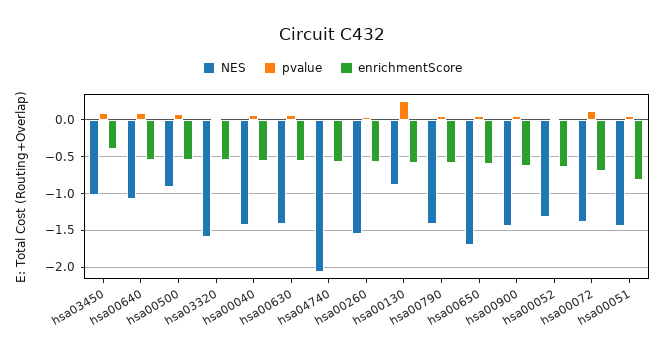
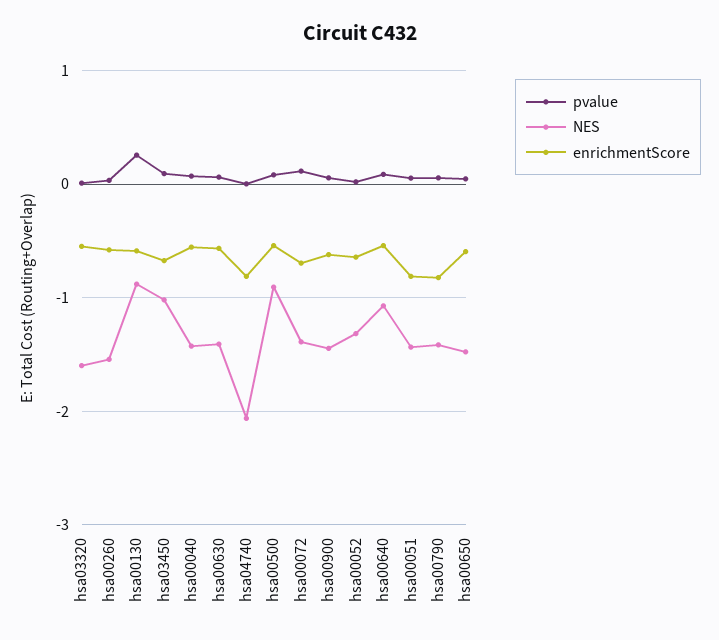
  {
    "NES": {
      "hsa03450": -1,
      "hsa00640": -1.1,
      "hsa00500": -0.9,
      "hsa03320": -1.6,
      "hsa00040": -1.4,
      "hsa00630": -1.4,
      "hsa04740": -2.1,
      "hsa00260": -1.5,
      "hsa00130": -0.9,
      "hsa00790": -1.4,
-     "hsa00650": -1.7,
+     "hsa00650": -1.5,
      "hsa00900": -1.4,
      "hsa00052": -1.3,
      "hsa00072": -1.4,
      "hsa00051": -1.4
    },
    "pvalue": {
      "hsa03450": 0.1,
      "hsa00640": 0.1,
      "hsa00500": 0.1,
      "hsa03320": 0,
      "hsa00040": 0.1,
      "hsa00630": 0.1,
      "hsa04740": 0,
      "hsa00260": 0,
      "hsa00130": 0.3,
      "hsa00790": 0.1,
      "hsa00650": 0,
      "hsa00900": 0.1,
      "hsa00052": 0,
      "hsa00072": 0.1,
      "hsa00051": 0.1
    },
    "enrichmentScore": {
-     "hsa03450": -0.4,
+     "hsa03450": -0.7,
      "hsa00640": -0.5,
      "hsa00500": -0.5,
      "hsa03320": -0.5,
      "hsa00040": -0.6,
      "hsa00630": -0.6,
-     "hsa04740": -0.6,
+     "hsa04740": -0.8,
      "hsa00260": -0.6,
      "hsa00130": -0.6,
-     "hsa00790": -0.6,
+     "hsa00790": -0.8,
      "hsa00650": -0.6,
      "hsa00900": -0.6,
      "hsa00052": -0.6,
      "hsa00072": -0.7,
      "hsa00051": -0.8
    }
  }

